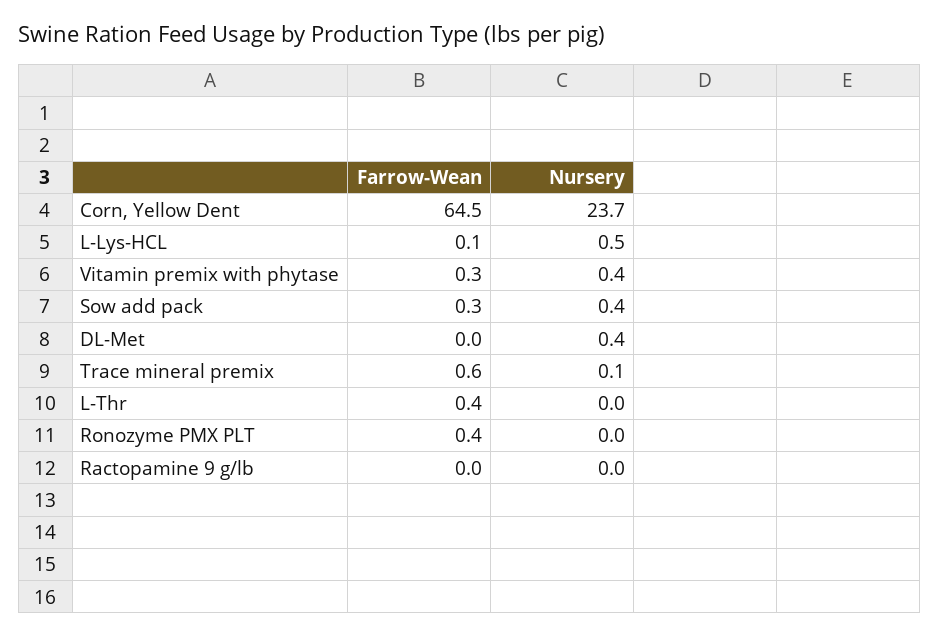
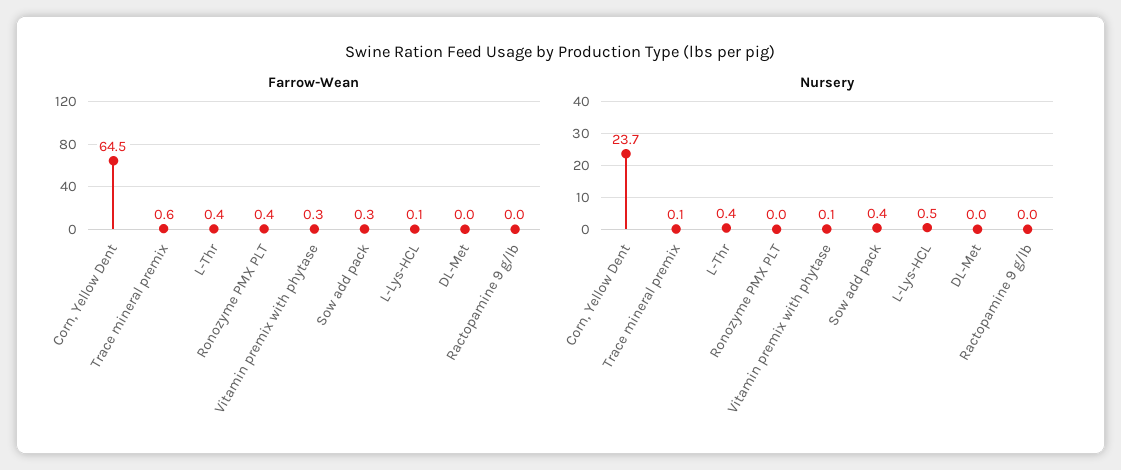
  {
    "Farrow-Wean": {
      "Corn, Yellow Dent": 64.5,
      "L-Lys-HCL": 0.1,
      "Vitamin premix with phytase": 0.3,
      "Sow add pack": 0.3,
      "DL-Met": 0,
      "Trace mineral premix": 0.6,
      "L-Thr": 0.4,
      "Ronozyme PMX PLT": 0.4,
      "Ractopamine 9 g/lb": 0
    },
    "Nursery": {
      "Corn, Yellow Dent": 23.7,
      "L-Lys-HCL": 0.5,
-     "Vitamin premix with phytase": 0.4,
+     "Vitamin premix with phytase": 0.1,
      "Sow add pack": 0.4,
-     "DL-Met": 0.4,
+     "DL-Met": 0,
      "Trace mineral premix": 0.1,
-     "L-Thr": 0,
+     "L-Thr": 0.4,
      "Ronozyme PMX PLT": 0,
      "Ractopamine 9 g/lb": 0
    }
  }

